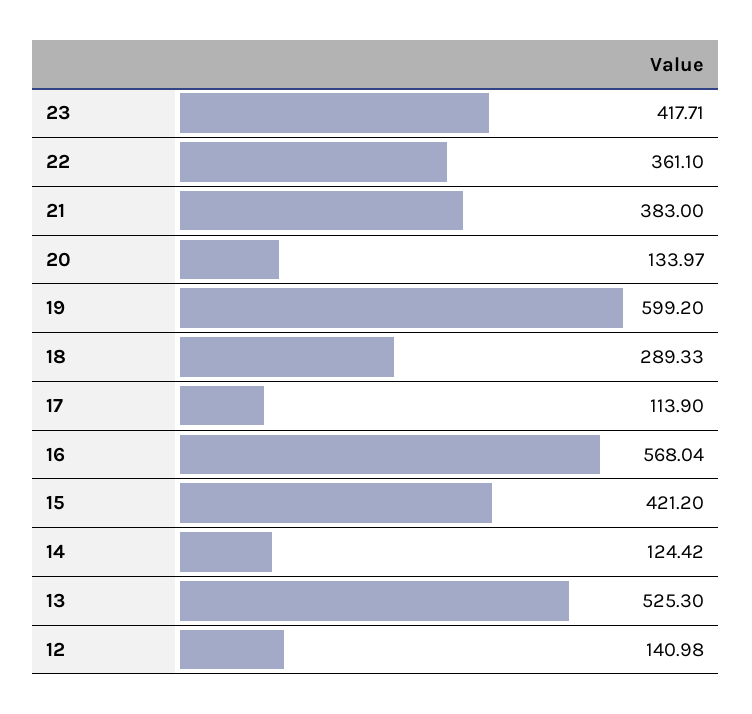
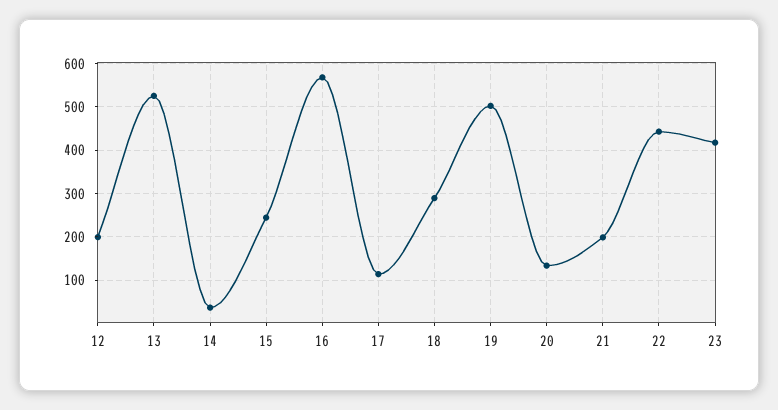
  {
    "23": 417.71,
-   "22": 361.1,
+   "22": 440,
-   "21": 383,
+   "21": 200,
    "20": 133.97,
-   "19": 599.2,
+   "19": 500,
    "18": 289.33,
    "17": 113.9,
    "16": 568.04,
-   "15": 421.2,
+   "15": 240,
-   "14": 124.42,
+   "14": 40,
    "13": 525.3,
-   "12": 140.98
+   "12": 200
  }

